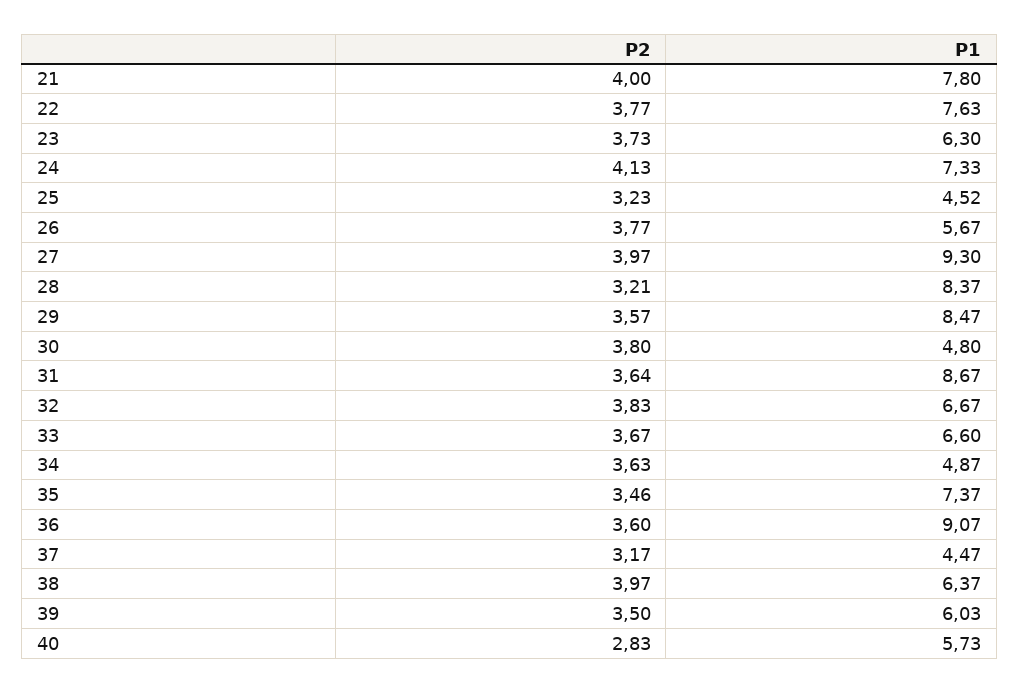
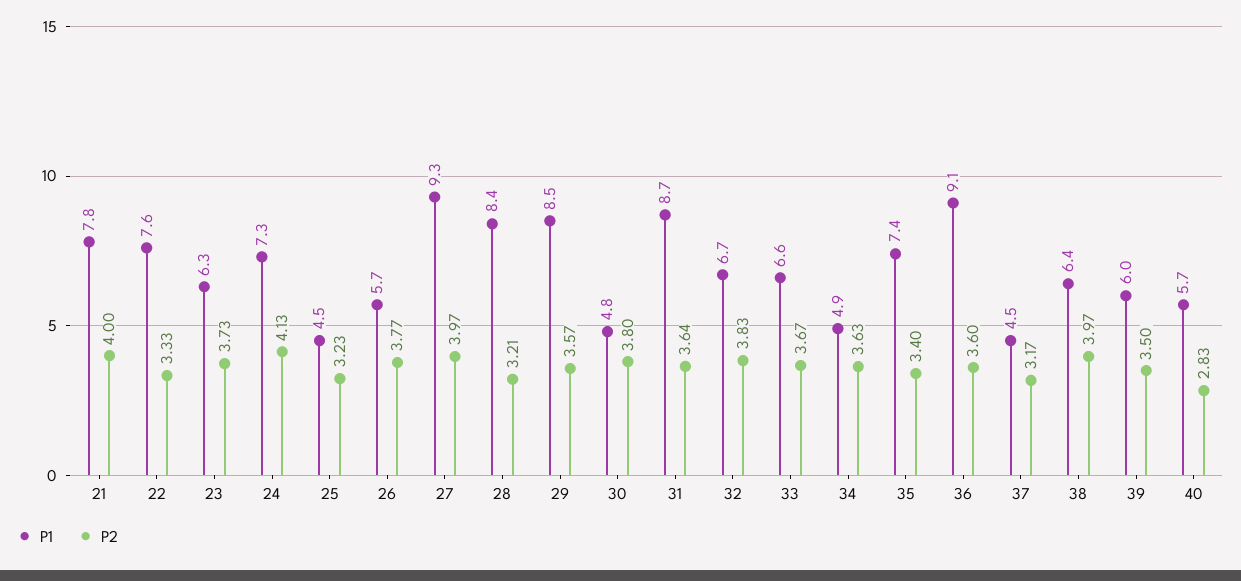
  {
    "P2": {
      "21": 4,
-     "22": 3.77,
+     "22": 3.33,
      "23": 3.73,
      "24": 4.13,
      "25": 3.23,
      "26": 3.77,
      "27": 3.97,
      "28": 3.21,
      "29": 3.57,
      "30": 3.8,
      "31": 3.64,
      "32": 3.83,
      "33": 3.67,
      "34": 3.63,
-     "35": 3.46,
+     "35": 3.4,
      "36": 3.6,
      "37": 3.17,
      "38": 3.97,
      "39": 3.5,
      "40": 2.83
    },
    "P1": {
      "21": 7.8,
      "22": 7.63,
      "23": 6.3,
      "24": 7.33,
      "25": 4.52,
      "26": 5.67,
      "27": 9.3,
      "28": 8.37,
      "29": 8.47,
      "30": 4.8,
      "31": 8.67,
      "32": 6.67,
      "33": 6.6,
      "34": 4.87,
      "35": 7.37,
      "36": 9.07,
      "37": 4.47,
      "38": 6.37,
      "39": 6.03,
      "40": 5.73
    }
  }

